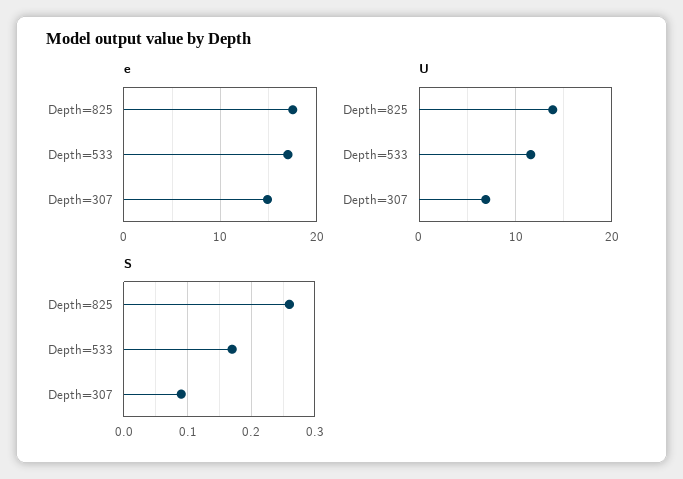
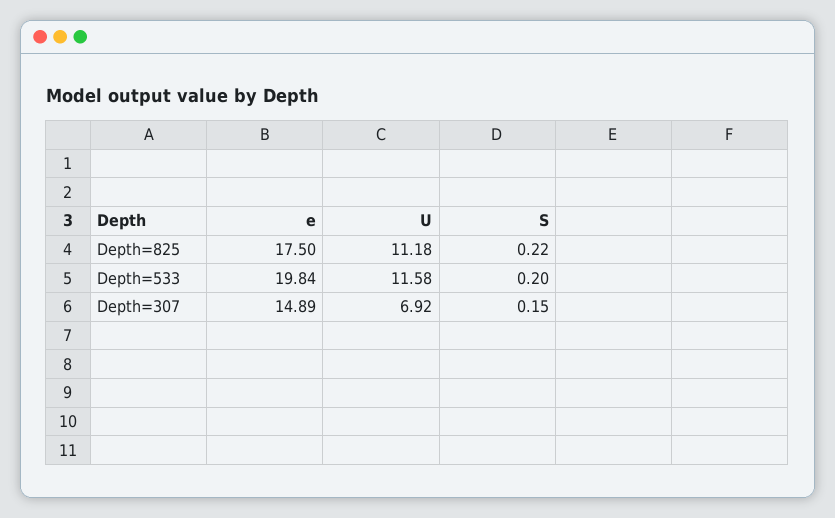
  {
    "e": {
      "Depth=825": 17.5,
-     "Depth=533": 17,
+     "Depth=533": 19.84,
      "Depth=307": 14.89
    },
    "U": {
-     "Depth=825": 14,
+     "Depth=825": 11.18,
      "Depth=533": 11.58,
      "Depth=307": 6.92
    },
    "S": {
-     "Depth=825": 0.26,
+     "Depth=825": 0.22,
-     "Depth=533": 0.17,
+     "Depth=533": 0.2,
-     "Depth=307": 0.09
+     "Depth=307": 0.15
    }
  }

